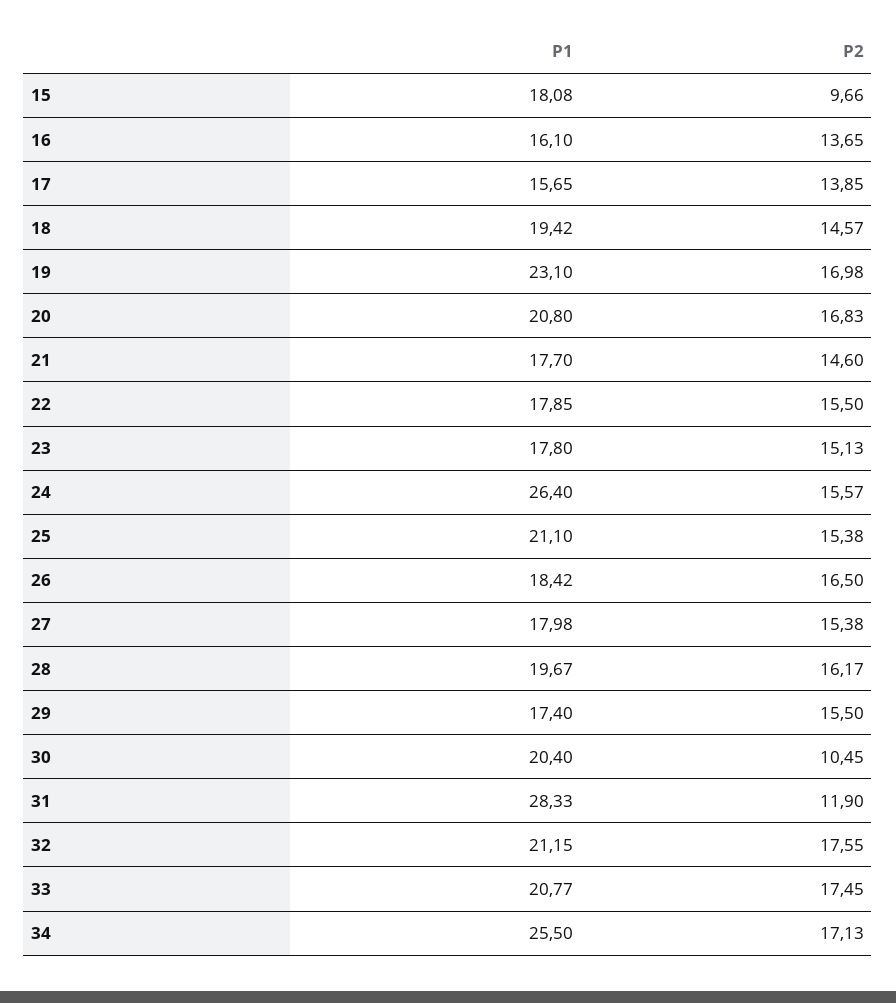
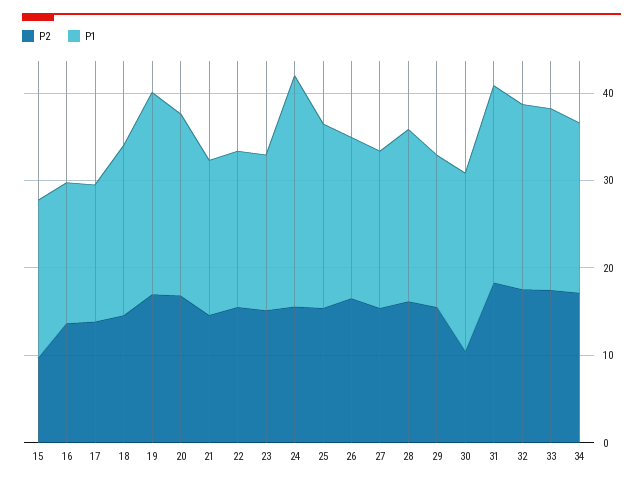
  {
    "P1": {
      "15": 18.08,
      "16": 16.1,
      "17": 15.65,
      "18": 19.42,
      "19": 23.1,
      "20": 20.8,
      "21": 17.7,
      "22": 17.85,
      "23": 17.8,
      "24": 26.4,
      "25": 21.1,
      "26": 18.42,
      "27": 17.98,
      "28": 19.67,
      "29": 17.4,
      "30": 20.4,
-     "31": 28.33,
+     "31": 22,
      "32": 21.15,
      "33": 20.77,
-     "34": 25.5
+     "34": 20
    },
    "P2": {
      "15": 9.66,
      "16": 13.65,
      "17": 13.85,
      "18": 14.57,
      "19": 16.98,
      "20": 16.83,
      "21": 14.6,
      "22": 15.5,
      "23": 15.13,
      "24": 15.57,
      "25": 15.38,
      "26": 16.5,
      "27": 15.38,
      "28": 16.17,
      "29": 15.5,
      "30": 10.45,
-     "31": 11.9,
+     "31": 18,
      "32": 17.55,
      "33": 17.45,
      "34": 17.13
    }
  }

